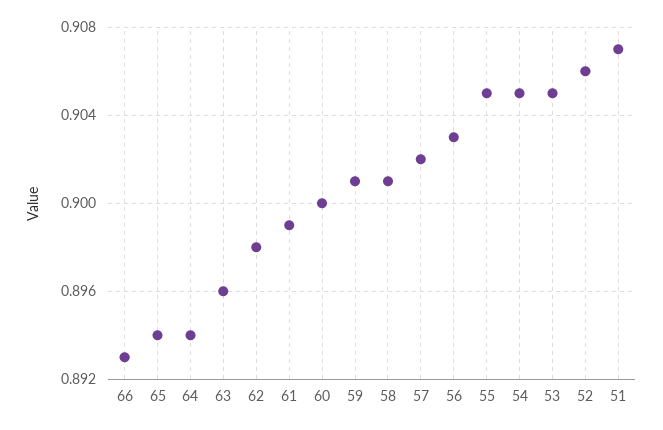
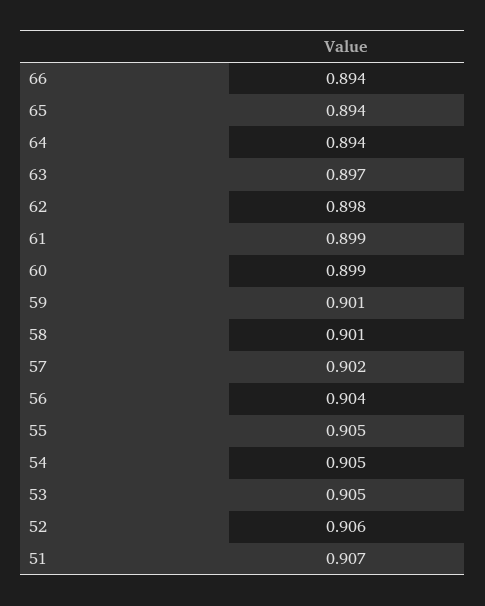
  {
-   "66": 0.893,
+   "66": 0.894,
    "65": 0.894,
    "64": 0.894,
-   "63": 0.896,
+   "63": 0.897,
    "62": 0.898,
    "61": 0.899,
-   "60": 0.9,
+   "60": 0.899,
    "59": 0.901,
    "58": 0.901,
    "57": 0.902,
-   "56": 0.903,
+   "56": 0.904,
    "55": 0.905,
    "54": 0.905,
    "53": 0.905,
    "52": 0.906,
    "51": 0.907
  }

